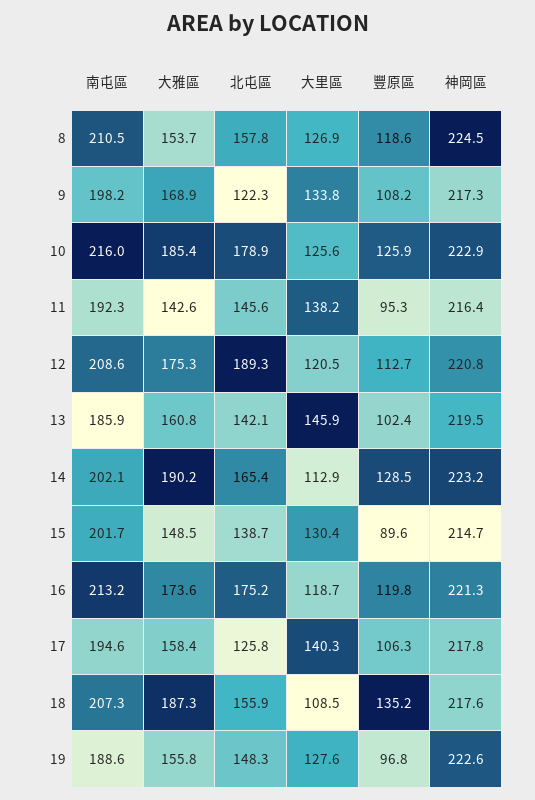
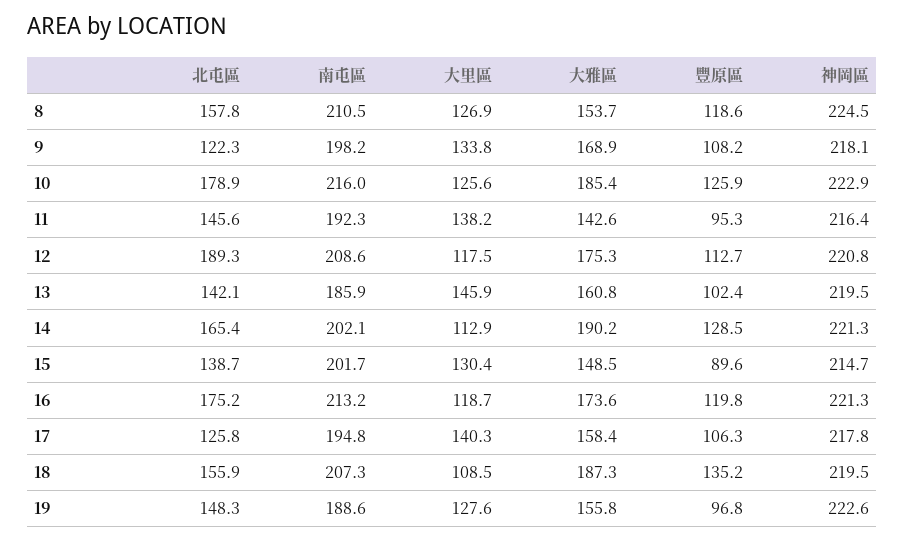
  {
    "南屯區": {
      "8": 210.5,
      "9": 198.2,
      "10": 216,
      "11": 192.3,
      "12": 208.6,
      "13": 185.9,
      "14": 202.1,
      "15": 201.7,
      "16": 213.2,
-     "17": 194.6,
+     "17": 194.8,
      "18": 207.3,
      "19": 188.6
    },
    "大雅區": {
      "8": 153.7,
      "9": 168.9,
      "10": 185.4,
      "11": 142.6,
      "12": 175.3,
      "13": 160.8,
      "14": 190.2,
      "15": 148.5,
      "16": 173.6,
      "17": 158.4,
      "18": 187.3,
      "19": 155.8
    },
    "北屯區": {
      "8": 157.8,
      "9": 122.3,
      "10": 178.9,
      "11": 145.6,
      "12": 189.3,
      "13": 142.1,
      "14": 165.4,
      "15": 138.7,
      "16": 175.2,
      "17": 125.8,
      "18": 155.9,
      "19": 148.3
    },
    "大里區": {
      "8": 126.9,
      "9": 133.8,
      "10": 125.6,
      "11": 138.2,
-     "12": 120.5,
+     "12": 117.5,
      "13": 145.9,
      "14": 112.9,
      "15": 130.4,
      "16": 118.7,
      "17": 140.3,
      "18": 108.5,
      "19": 127.6
    },
    "豐原區": {
      "8": 118.6,
      "9": 108.2,
      "10": 125.9,
      "11": 95.3,
      "12": 112.7,
      "13": 102.4,
      "14": 128.5,
      "15": 89.6,
      "16": 119.8,
      "17": 106.3,
      "18": 135.2,
      "19": 96.8
    },
    "神岡區": {
      "8": 224.5,
-     "9": 217.3,
+     "9": 218.1,
      "10": 222.9,
      "11": 216.4,
      "12": 220.8,
      "13": 219.5,
-     "14": 223.2,
+     "14": 221.3,
      "15": 214.7,
      "16": 221.3,
      "17": 217.8,
-     "18": 217.6,
+     "18": 219.5,
      "19": 222.6
    }
  }

